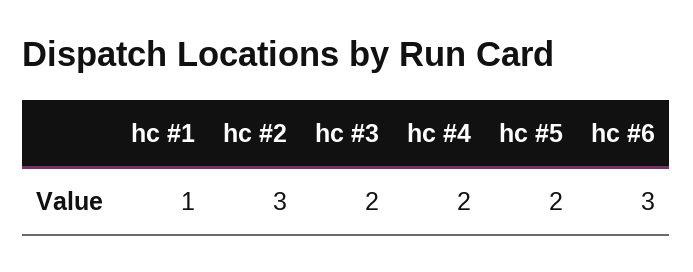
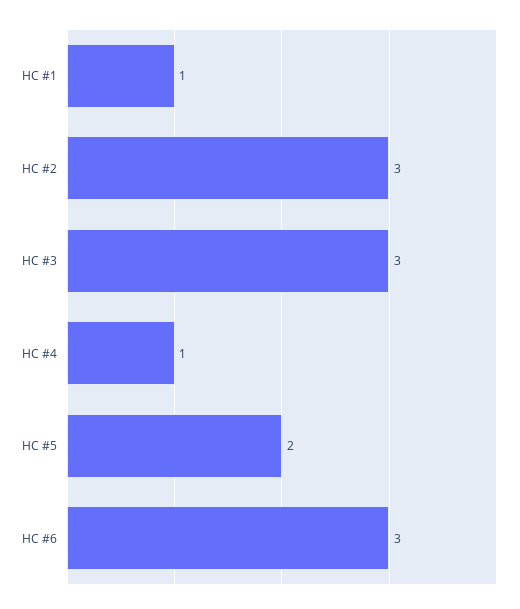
  {
    "hc #1": 1,
    "hc #2": 3,
-   "hc #3": 2,
+   "hc #3": 3,
-   "hc #4": 2,
+   "hc #4": 1,
    "hc #5": 2,
    "hc #6": 3
  }

